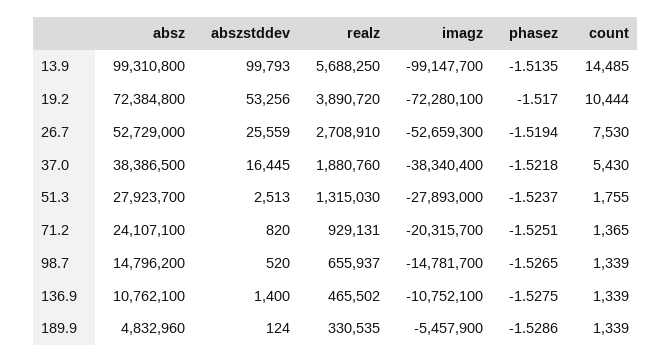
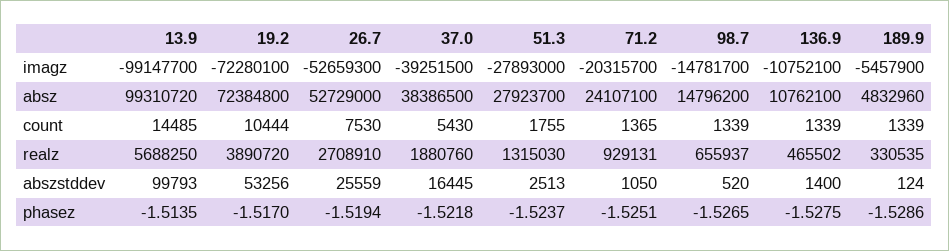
  {
    "absz": {
-     "13.9": 99310800,
+     "13.9": 99310720,
      "19.2": 72384800,
      "26.7": 52729000,
      "37.0": 38386500,
      "51.3": 27923700,
      "71.2": 24107100,
      "98.7": 14796200,
      "136.9": 10762100,
      "189.9": 4832960
    },
    "abszstddev": {
      "13.9": 99793,
      "19.2": 53256,
      "26.7": 25559,
      "37.0": 16445,
      "51.3": 2513,
-     "71.2": 820,
+     "71.2": 1050,
      "98.7": 520,
      "136.9": 1400,
      "189.9": 124
    },
    "realz": {
      "13.9": 5688250,
      "19.2": 3890720,
      "26.7": 2708910,
      "37.0": 1880760,
      "51.3": 1315030,
      "71.2": 929131,
      "98.7": 655937,
      "136.9": 465502,
      "189.9": 330535
    },
    "imagz": {
      "13.9": -99147700,
      "19.2": -72280100,
      "26.7": -52659300,
-     "37.0": -38340400,
+     "37.0": -39251500,
      "51.3": -27893000,
      "71.2": -20315700,
      "98.7": -14781700,
      "136.9": -10752100,
      "189.9": -5457900
    },
    "phasez": {
      "13.9": -1.5135,
      "19.2": -1.517,
      "26.7": -1.5194,
      "37.0": -1.5218,
      "51.3": -1.5237,
      "71.2": -1.5251,
      "98.7": -1.5265,
      "136.9": -1.5275,
      "189.9": -1.5286
    },
    "count": {
      "13.9": 14485,
      "19.2": 10444,
      "26.7": 7530,
      "37.0": 5430,
      "51.3": 1755,
      "71.2": 1365,
      "98.7": 1339,
      "136.9": 1339,
      "189.9": 1339
    }
  }

